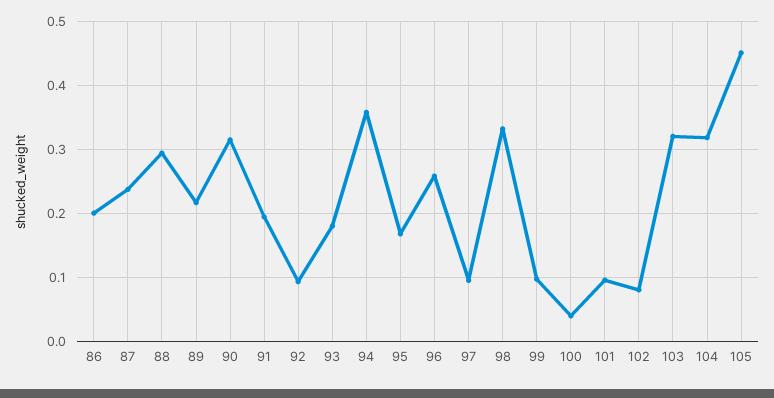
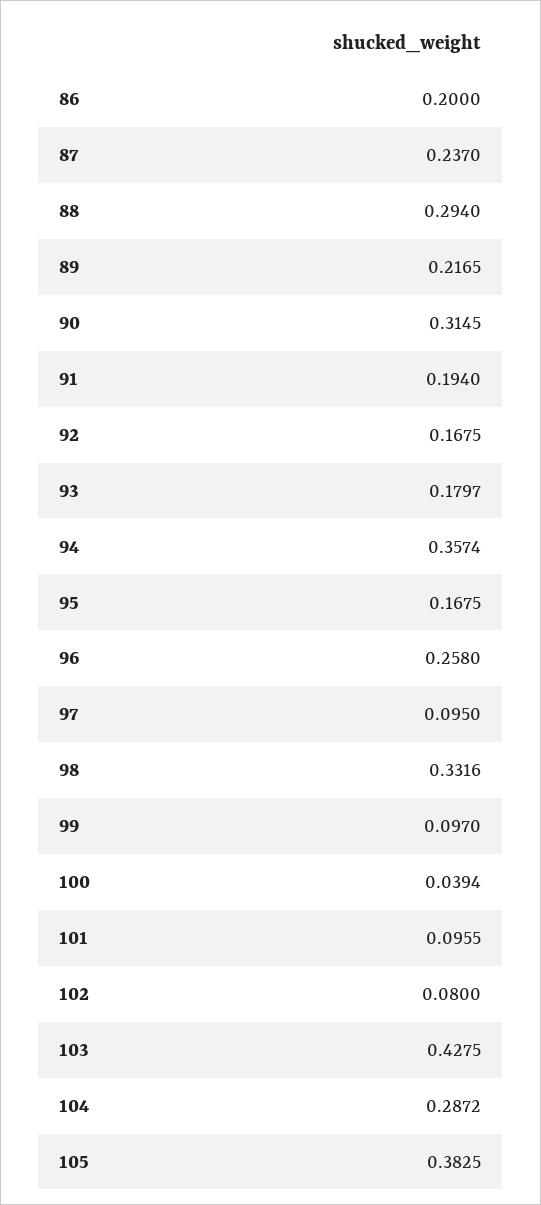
  {
    "86": 0.2,
    "87": 0.237,
    "88": 0.294,
    "89": 0.2165,
    "90": 0.3145,
    "91": 0.194,
-   "92": 0.09,
+   "92": 0.1675,
    "93": 0.1797,
    "94": 0.3574,
    "95": 0.1675,
    "96": 0.258,
    "97": 0.095,
    "98": 0.3316,
    "99": 0.097,
    "100": 0.0394,
    "101": 0.0955,
    "102": 0.08,
-   "103": 0.32,
+   "103": 0.4275,
-   "104": 0.32,
+   "104": 0.2872,
-   "105": 0.45
+   "105": 0.3825
  }

